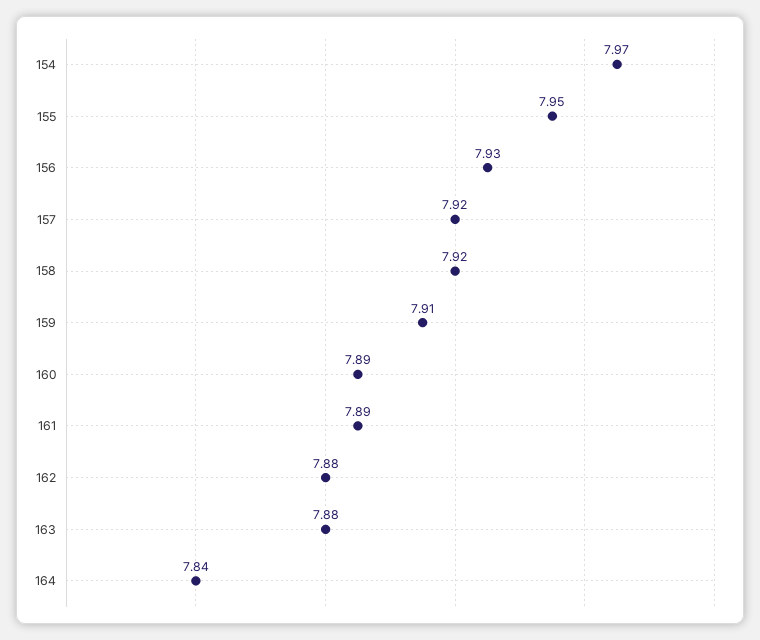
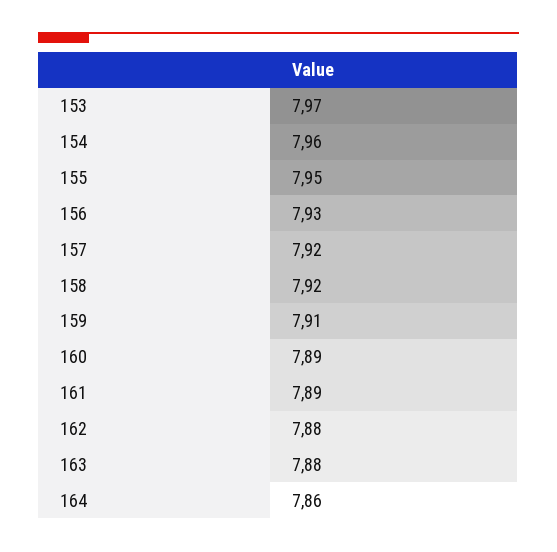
  {
-   "154": 7.97,
+   "154": 7.96,
    "155": 7.95,
    "156": 7.93,
    "157": 7.92,
    "158": 7.92,
    "159": 7.91,
    "160": 7.89,
    "161": 7.89,
    "162": 7.88,
    "163": 7.88,
-   "164": 7.84
+   "164": 7.86,
+   "153": 7.97
  }

